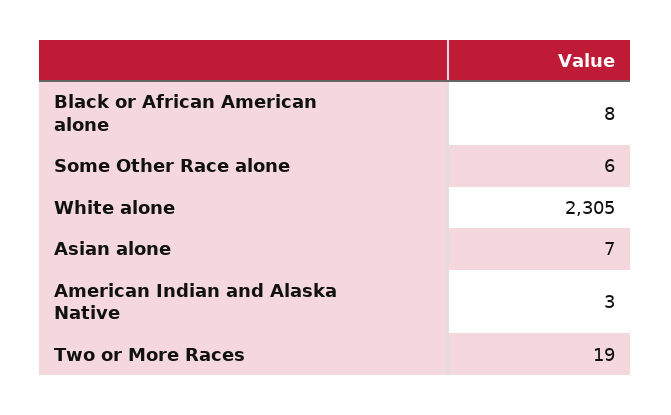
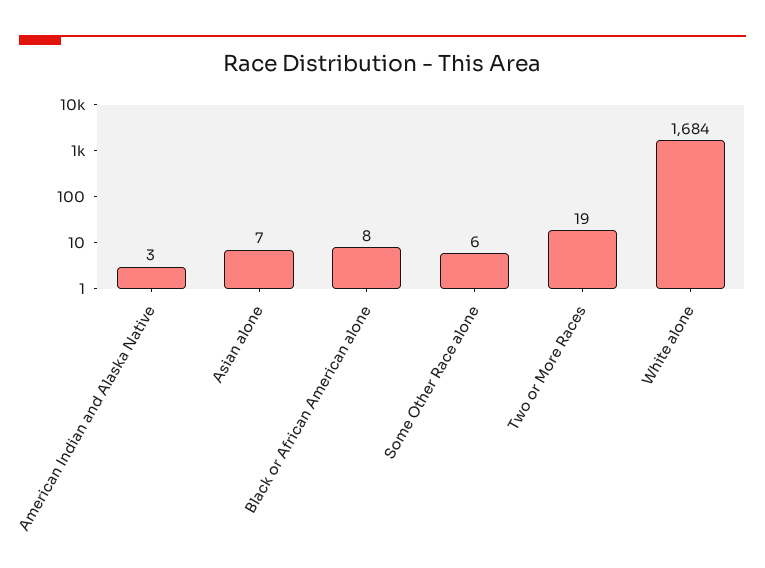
  {
    "Black or African American alone": 8,
    "Some Other Race alone": 6,
-   "White alone": 2305,
+   "White alone": 1684,
    "Asian alone": 7,
    "American Indian and Alaska Native": 3,
    "Two or More Races": 19
  }

